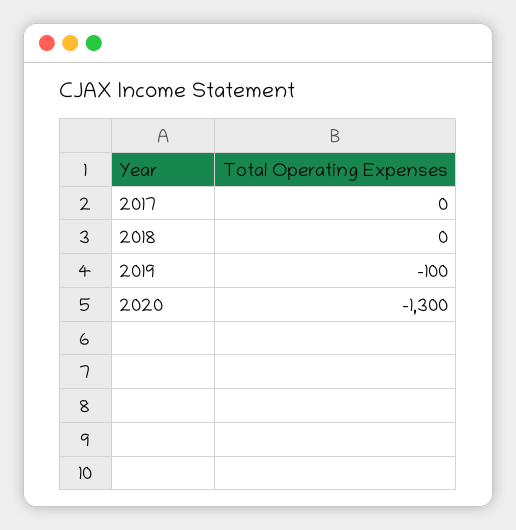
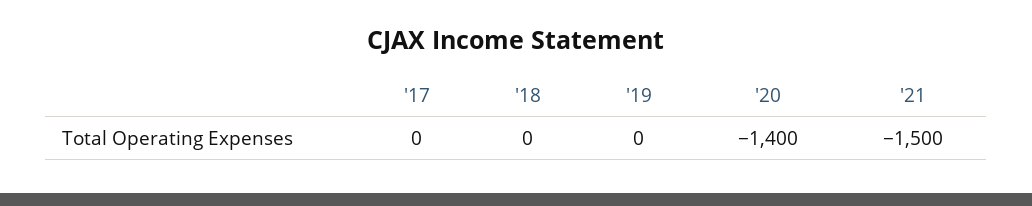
  {
    "2017": 0,
    "2018": 0,
-   "2019": -100,
+   "2019": 0,
-   "2020": -1300
+   "2020": -1400,
+   "'21": -1500
  }

